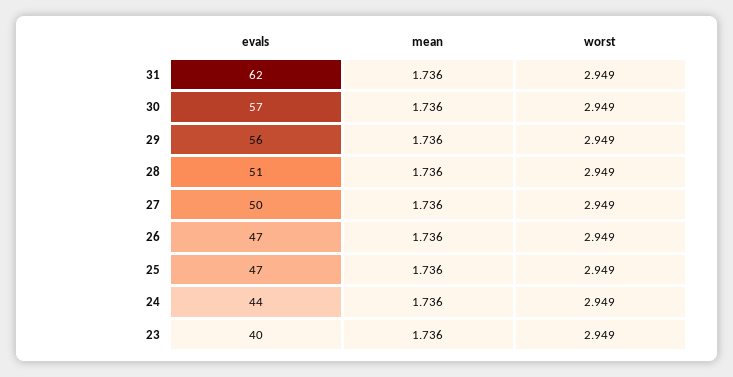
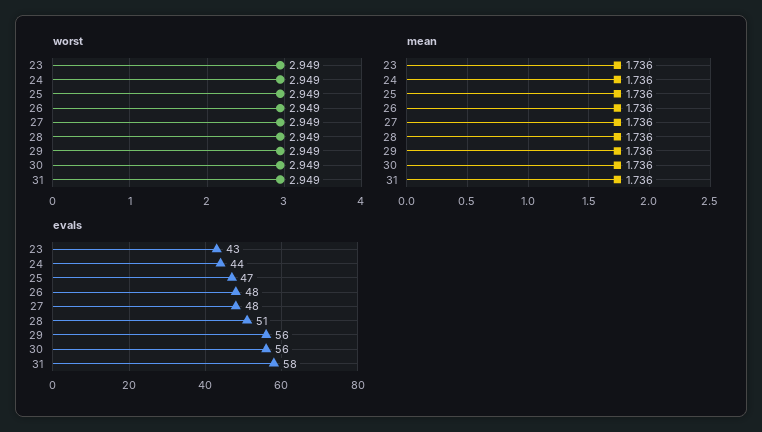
  {
    "evals": {
-     "31": 62,
+     "31": 58,
-     "30": 57,
+     "30": 56,
      "29": 56,
      "28": 51,
-     "27": 50,
+     "27": 48,
-     "26": 47,
+     "26": 48,
      "25": 47,
      "24": 44,
-     "23": 40
+     "23": 43
    },
    "mean": {
      "31": 1.736,
      "30": 1.736,
      "29": 1.736,
      "28": 1.736,
      "27": 1.736,
      "26": 1.736,
      "25": 1.736,
      "24": 1.736,
      "23": 1.736
    },
    "worst": {
      "31": 2.949,
      "30": 2.949,
      "29": 2.949,
      "28": 2.949,
      "27": 2.949,
      "26": 2.949,
      "25": 2.949,
      "24": 2.949,
      "23": 2.949
    }
  }

